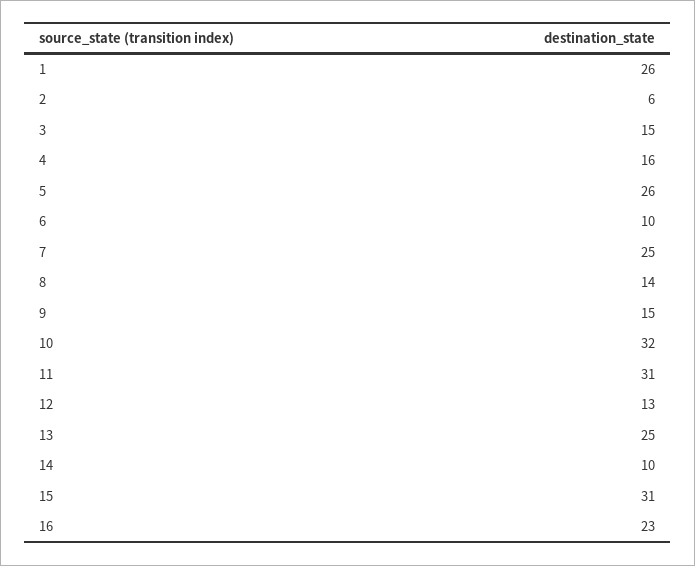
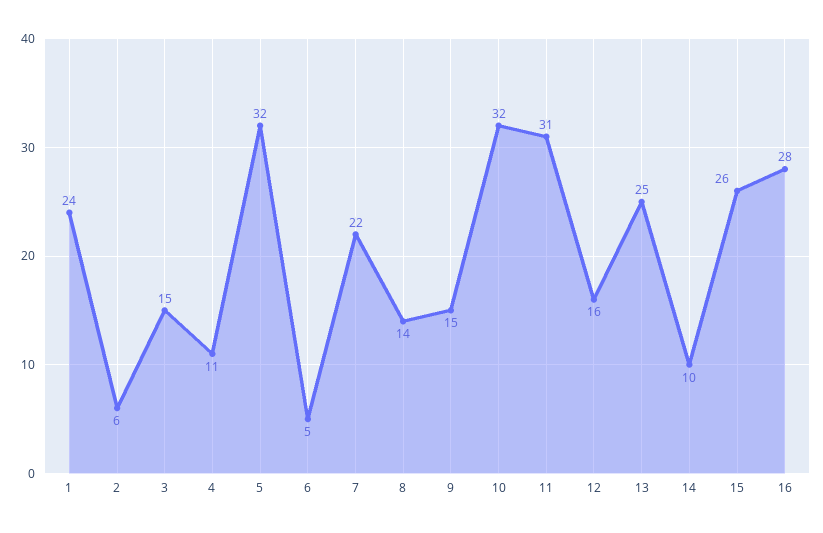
  {
-   "1": 26,
+   "1": 24,
    "2": 6,
    "3": 15,
-   "4": 16,
+   "4": 11,
-   "5": 26,
+   "5": 32,
-   "6": 10,
+   "6": 5,
-   "7": 25,
+   "7": 22,
    "8": 14,
    "9": 15,
    "10": 32,
    "11": 31,
-   "12": 13,
+   "12": 16,
    "13": 25,
    "14": 10,
-   "15": 31,
+   "15": 26,
-   "16": 23
+   "16": 28
  }

